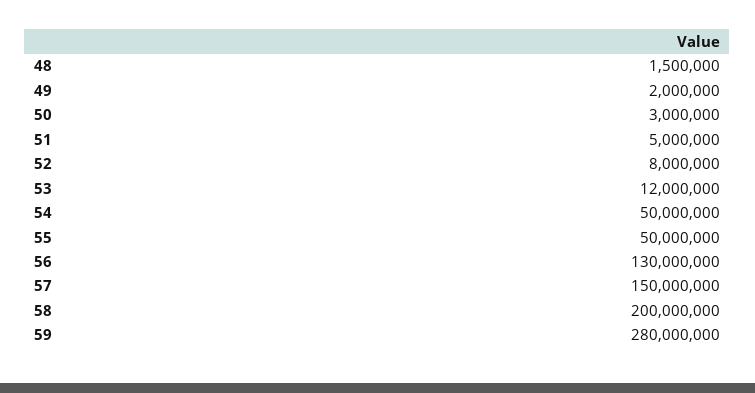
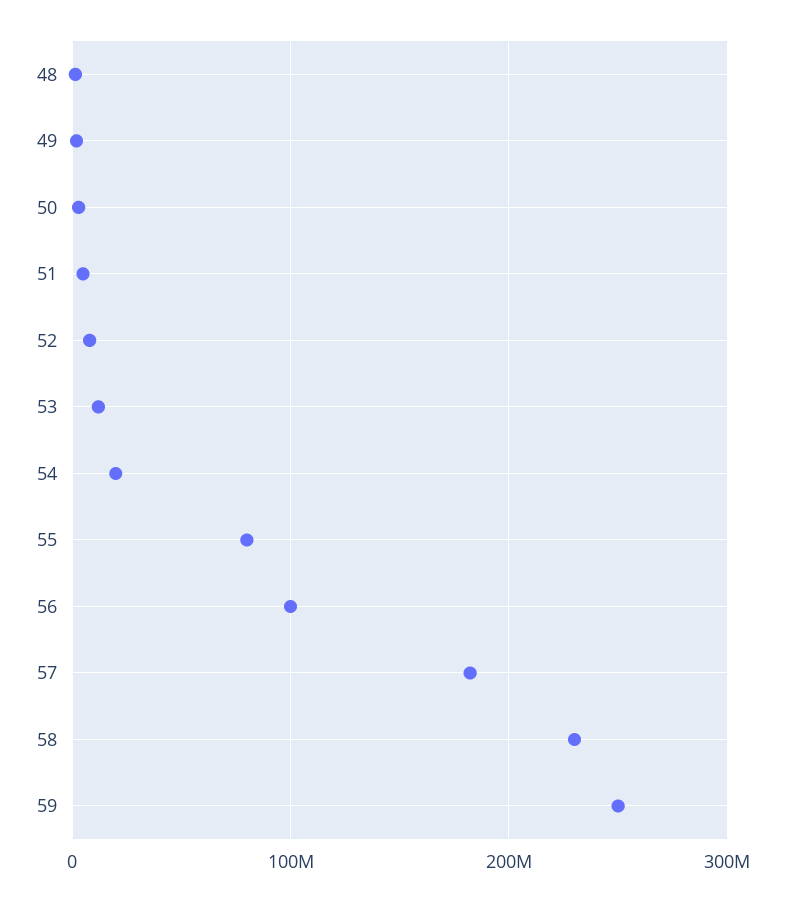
  {
    "48": 1500000,
    "49": 2000000,
    "50": 3000000,
    "51": 5000000,
    "52": 8000000,
    "53": 12000000,
-   "54": 50000000,
+   "54": 20000000,
-   "55": 50000000,
+   "55": 80000000,
-   "56": 130000000,
+   "56": 100000000,
-   "57": 150000000,
+   "57": 180000000,
-   "58": 200000000,
+   "58": 230000000,
-   "59": 280000000
+   "59": 250000000
  }

